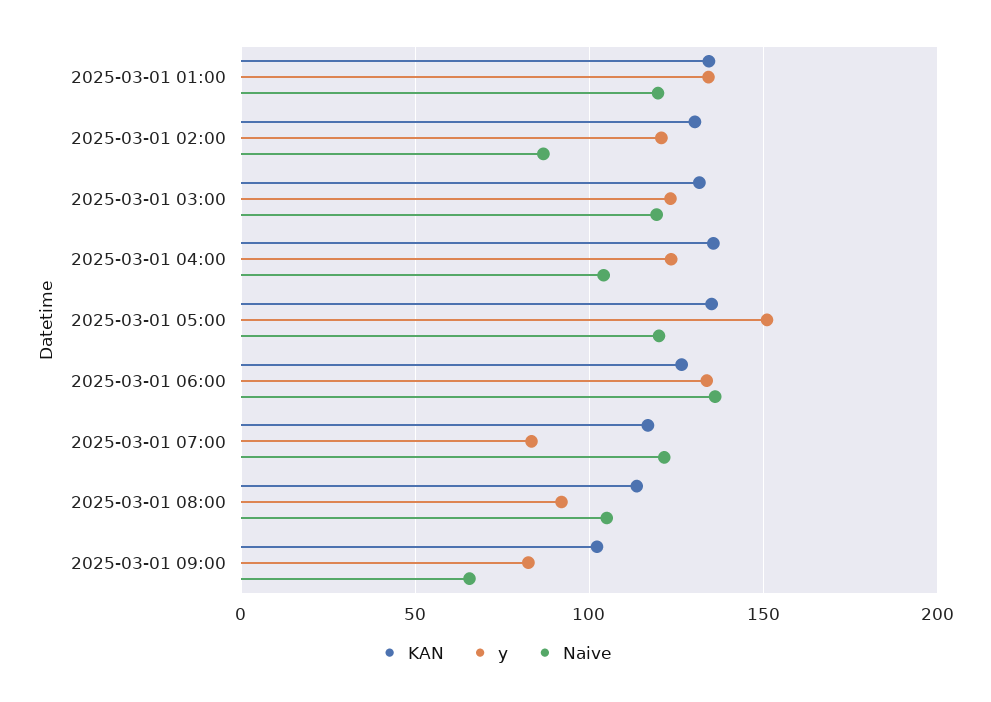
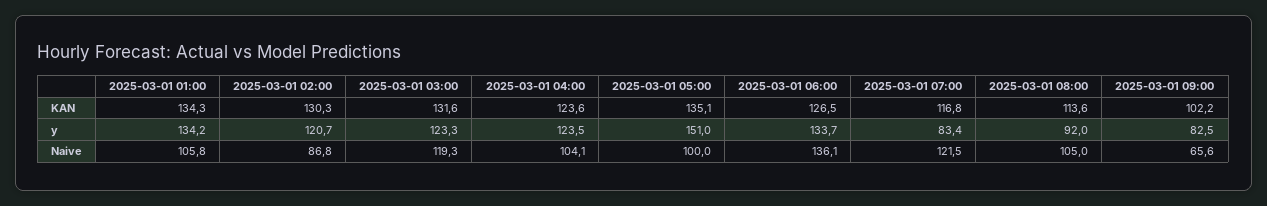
  {
    "KAN": {
      "2025-03-01 01:00": 134.3,
      "2025-03-01 02:00": 130.3,
      "2025-03-01 03:00": 131.6,
-     "2025-03-01 04:00": 135,
+     "2025-03-01 04:00": 123.6,
      "2025-03-01 05:00": 135.1,
      "2025-03-01 06:00": 126.5,
      "2025-03-01 07:00": 116.8,
      "2025-03-01 08:00": 113.6,
      "2025-03-01 09:00": 102.2
    },
    "y": {
      "2025-03-01 01:00": 134.2,
      "2025-03-01 02:00": 120.7,
      "2025-03-01 03:00": 123.3,
      "2025-03-01 04:00": 123.5,
      "2025-03-01 05:00": 151,
      "2025-03-01 06:00": 133.7,
      "2025-03-01 07:00": 83.4,
      "2025-03-01 08:00": 92,
      "2025-03-01 09:00": 82.5
    },
    "Naive": {
-     "2025-03-01 01:00": 120,
+     "2025-03-01 01:00": 105.8,
      "2025-03-01 02:00": 86.8,
      "2025-03-01 03:00": 119.3,
      "2025-03-01 04:00": 104.1,
-     "2025-03-01 05:00": 120,
+     "2025-03-01 05:00": 100,
      "2025-03-01 06:00": 136.1,
      "2025-03-01 07:00": 121.5,
      "2025-03-01 08:00": 105,
      "2025-03-01 09:00": 65.6
    }
  }

